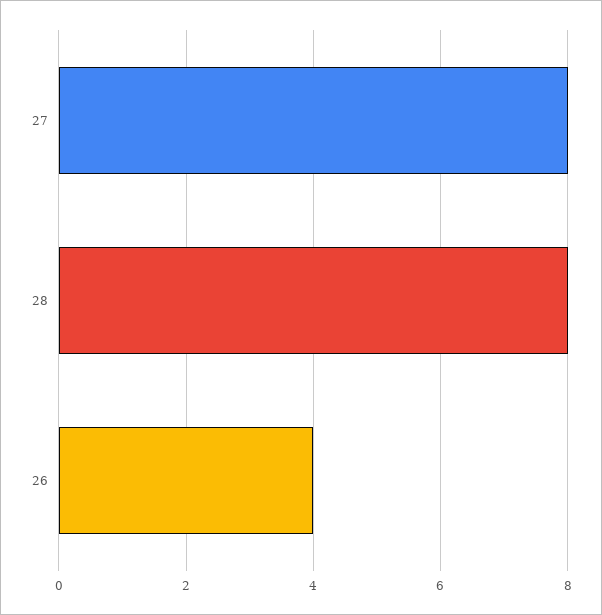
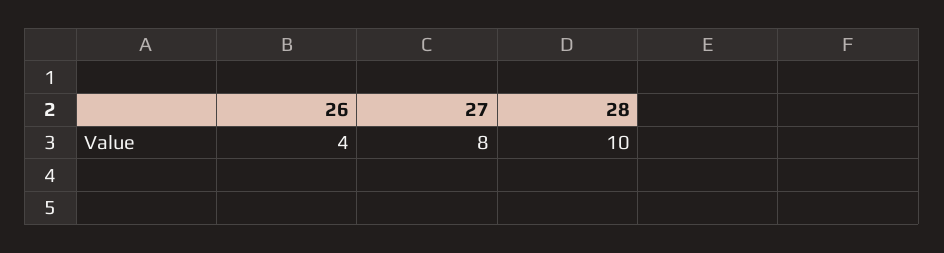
  {
    "27": 8,
-   "28": 8,
+   "28": 10,
    "26": 4
  }

